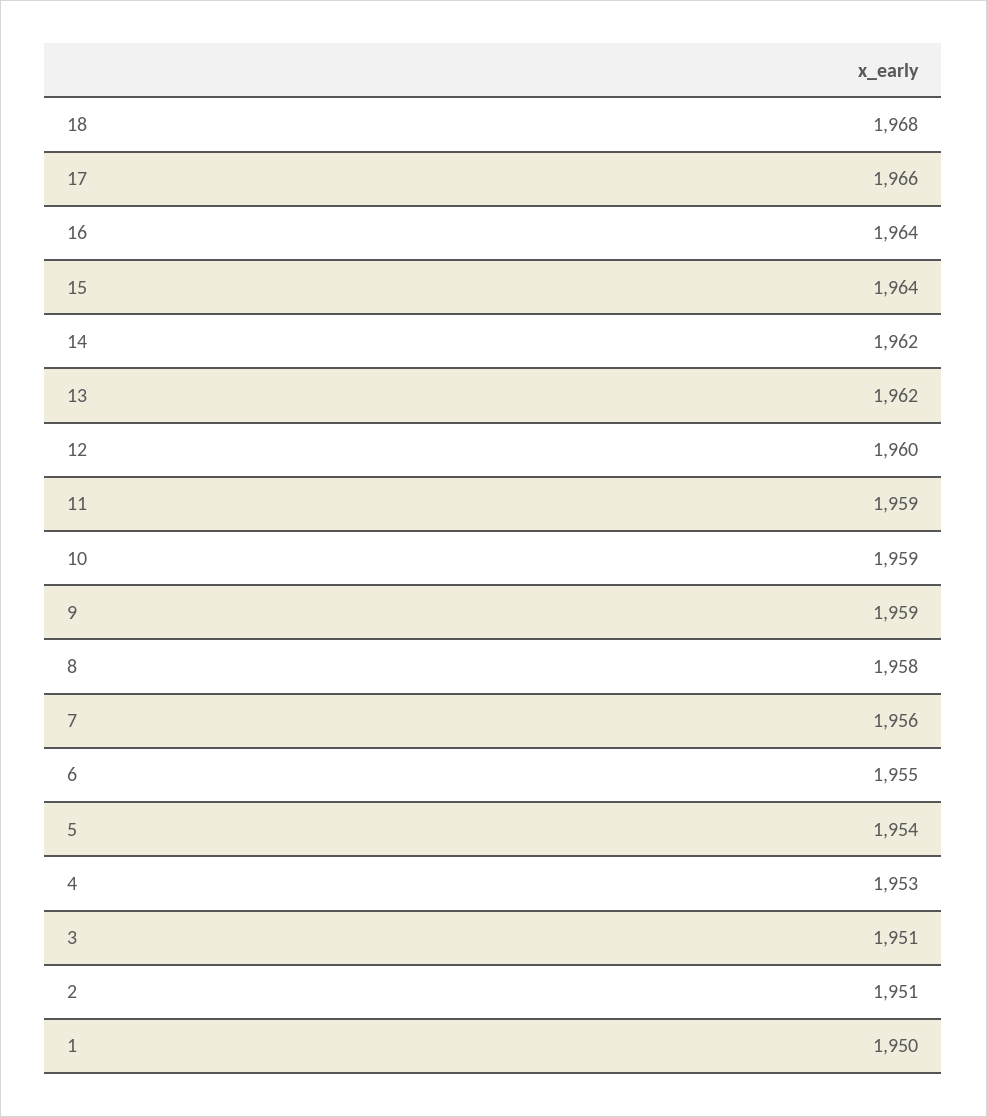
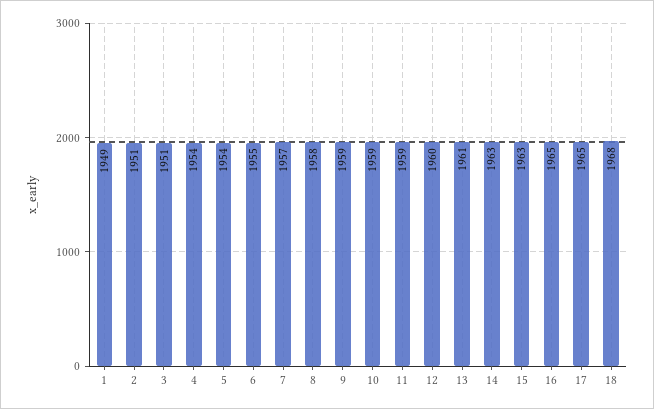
  {
    "18": 1968,
-   "17": 1966,
+   "17": 1965,
-   "16": 1964,
+   "16": 1965,
-   "15": 1964,
+   "15": 1963,
-   "14": 1962,
+   "14": 1963,
-   "13": 1962,
+   "13": 1961,
    "12": 1960,
    "11": 1959,
    "10": 1959,
    "9": 1959,
    "8": 1958,
-   "7": 1956,
+   "7": 1957,
    "6": 1955,
    "5": 1954,
-   "4": 1953,
+   "4": 1954,
    "3": 1951,
    "2": 1951,
-   "1": 1950
+   "1": 1949
  }

